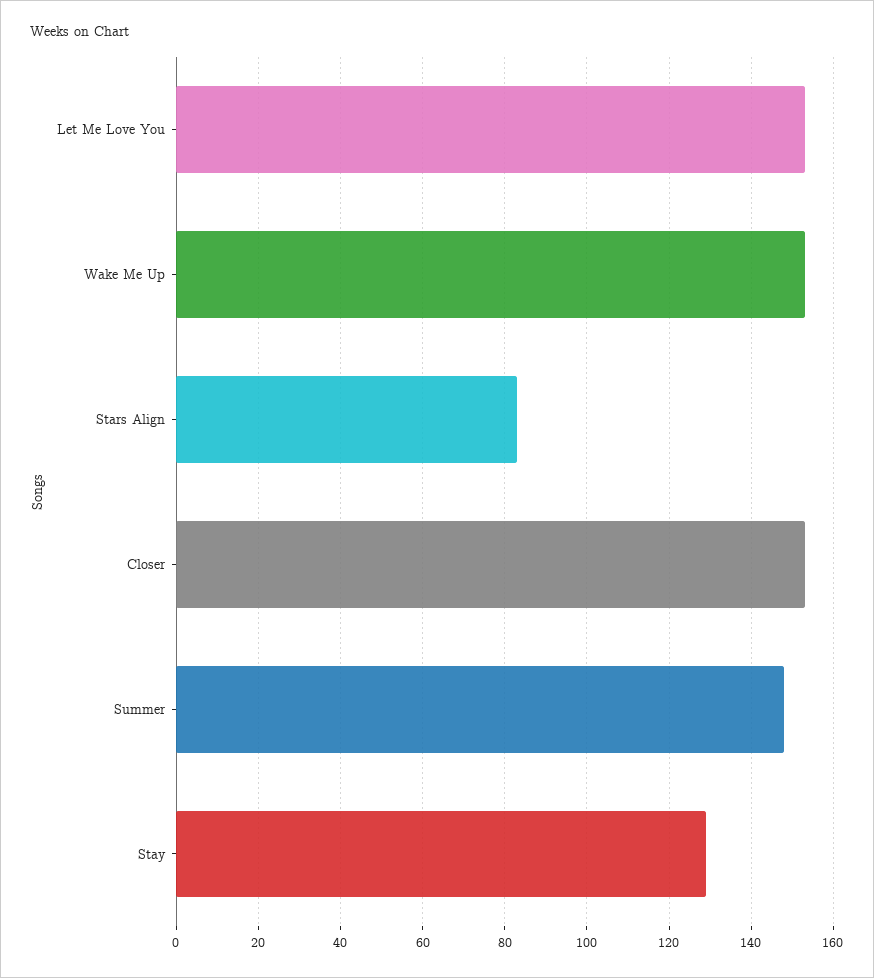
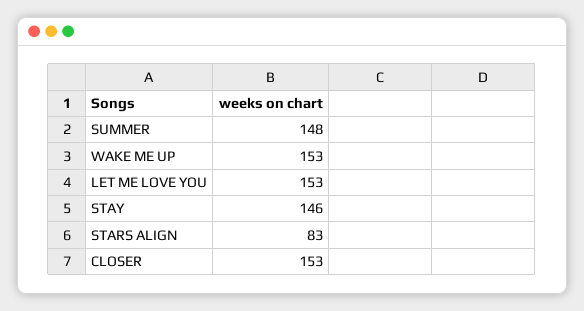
  {
    "Let Me Love You": 153,
    "Wake Me Up": 153,
    "Stars Align": 83,
    "Closer": 153,
    "Summer": 148,
-   "Stay": 130
+   "Stay": 146
  }

